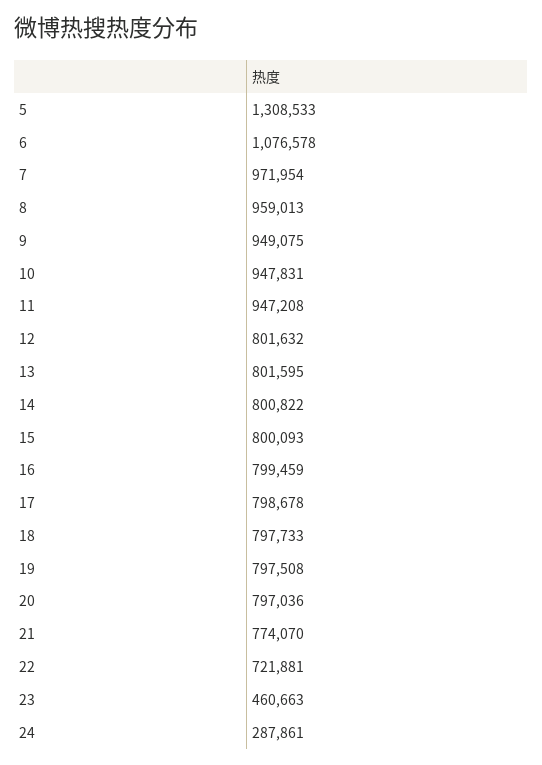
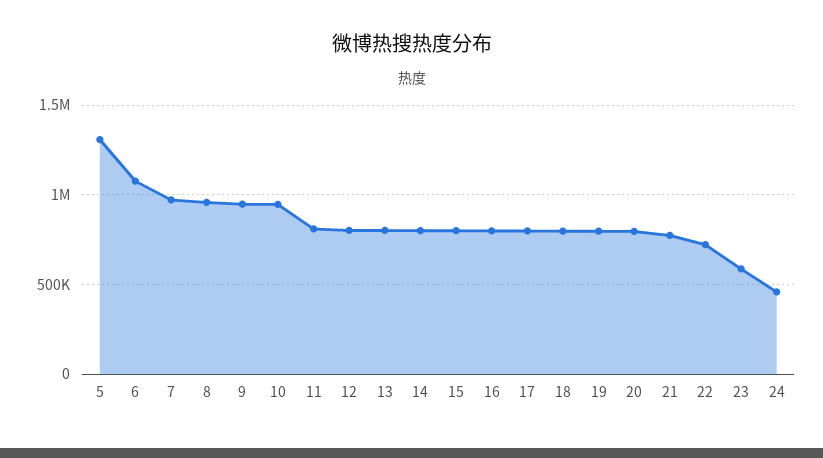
  {
    "5": 1308533,
    "6": 1076578,
    "7": 971954,
    "8": 959013,
    "9": 949075,
    "10": 947831,
-   "11": 947208,
+   "11": 800000,
    "12": 801632,
    "13": 801595,
    "14": 800822,
    "15": 800093,
    "16": 799459,
    "17": 798678,
    "18": 797733,
    "19": 797508,
    "20": 797036,
    "21": 774070,
    "22": 721881,
-   "23": 460663,
+   "23": 600000,
-   "24": 287861
+   "24": 450000
  }

